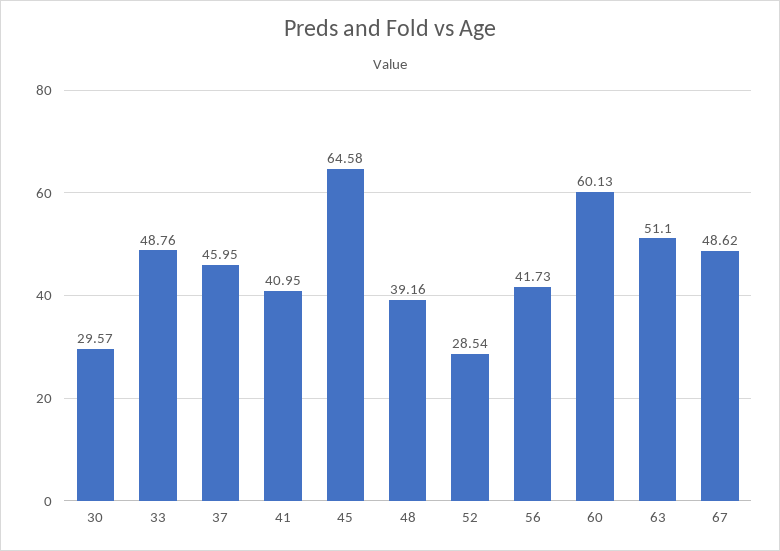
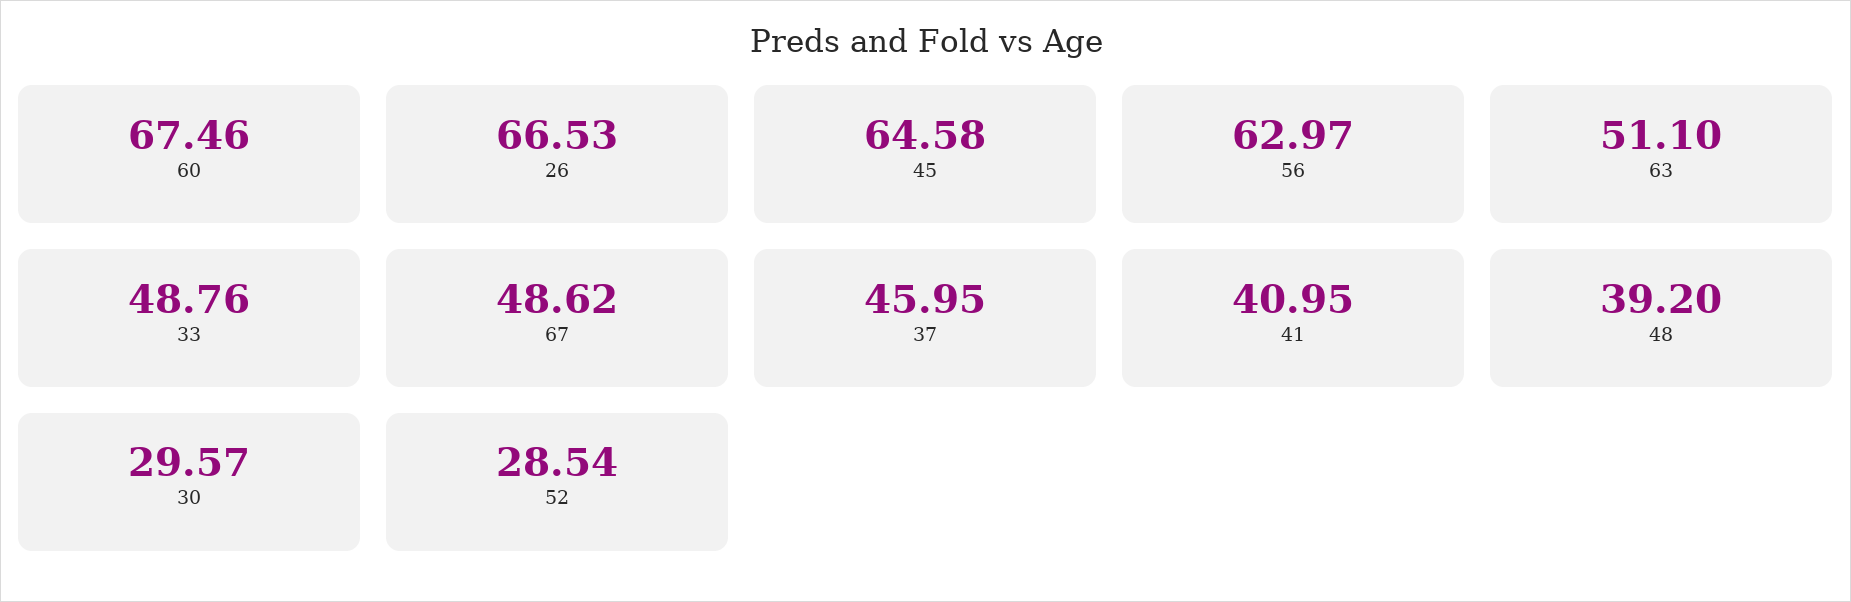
  {
    "30": 29.57,
    "33": 48.76,
    "37": 45.95,
    "41": 40.95,
    "45": 64.58,
-   "48": 39.16,
+   "48": 39.2,
    "52": 28.54,
-   "56": 41.73,
+   "56": 62.97,
-   "60": 60.13,
+   "60": 67.46,
    "63": 51.1,
-   "67": 48.62
+   "67": 48.62,
+   "26": 66.53
  }

